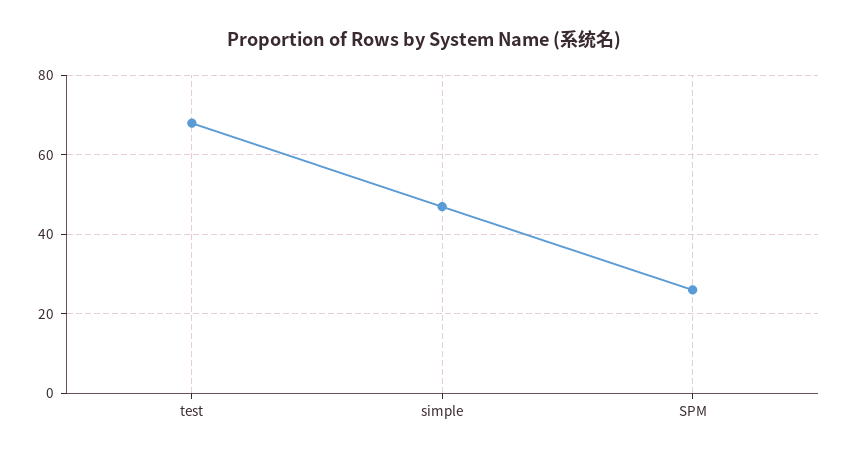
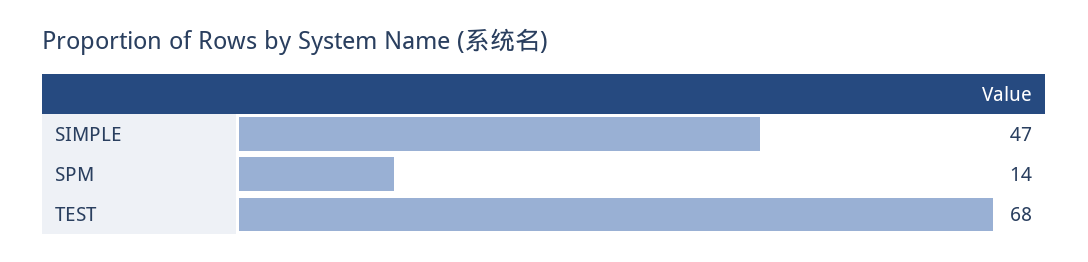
  {
    "test": 68,
    "simple": 47,
-   "SPM": 25
+   "SPM": 14
  }

